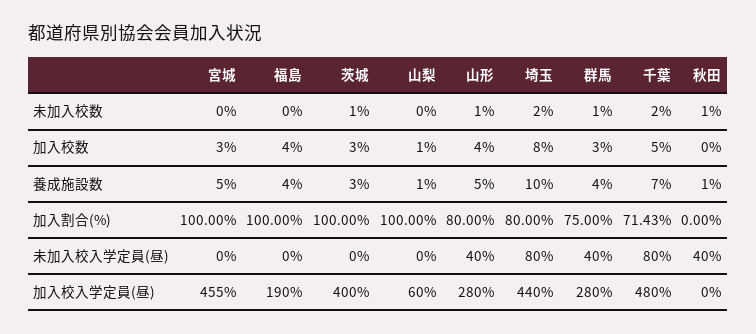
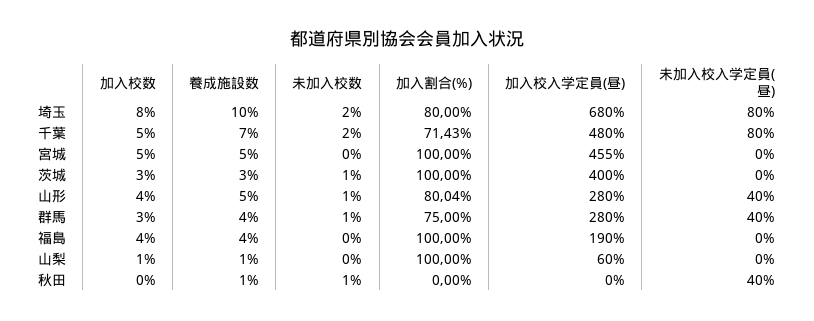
  {
    "宮城": {
      "未加入校数": 0,
-     "加入校数": 3,
+     "加入校数": 5,
      "養成施設数": 5,
      "加入割合(%)": 100,
      "未加入校入学定員(昼)": 0,
      "加入校入学定員(昼)": 455
    },
    "福島": {
      "未加入校数": 0,
      "加入校数": 4,
      "養成施設数": 4,
      "加入割合(%)": 100,
      "未加入校入学定員(昼)": 0,
      "加入校入学定員(昼)": 190
    },
    "茨城": {
      "未加入校数": 1,
      "加入校数": 3,
      "養成施設数": 3,
      "加入割合(%)": 100,
      "未加入校入学定員(昼)": 0,
      "加入校入学定員(昼)": 400
    },
    "山梨": {
      "未加入校数": 0,
      "加入校数": 1,
      "養成施設数": 1,
      "加入割合(%)": 100,
      "未加入校入学定員(昼)": 0,
      "加入校入学定員(昼)": 60
    },
    "山形": {
      "未加入校数": 1,
      "加入校数": 4,
      "養成施設数": 5,
-     "加入割合(%)": 80,
+     "加入割合(%)": 80.04,
      "未加入校入学定員(昼)": 40,
      "加入校入学定員(昼)": 280
    },
    "埼玉": {
      "未加入校数": 2,
      "加入校数": 8,
      "養成施設数": 10,
      "加入割合(%)": 80,
      "未加入校入学定員(昼)": 80,
-     "加入校入学定員(昼)": 440
+     "加入校入学定員(昼)": 680
    },
    "群馬": {
      "未加入校数": 1,
      "加入校数": 3,
      "養成施設数": 4,
      "加入割合(%)": 75,
      "未加入校入学定員(昼)": 40,
      "加入校入学定員(昼)": 280
    },
    "千葉": {
      "未加入校数": 2,
      "加入校数": 5,
      "養成施設数": 7,
      "加入割合(%)": 71.43,
      "未加入校入学定員(昼)": 80,
      "加入校入学定員(昼)": 480
    },
    "秋田": {
      "未加入校数": 1,
      "加入校数": 0,
      "養成施設数": 1,
      "加入割合(%)": 0,
      "未加入校入学定員(昼)": 40,
      "加入校入学定員(昼)": 0
    }
  }

